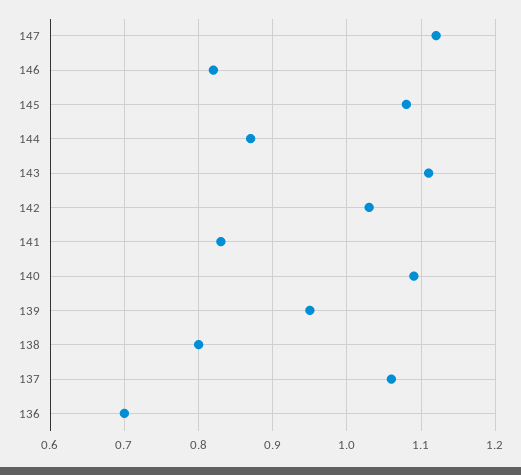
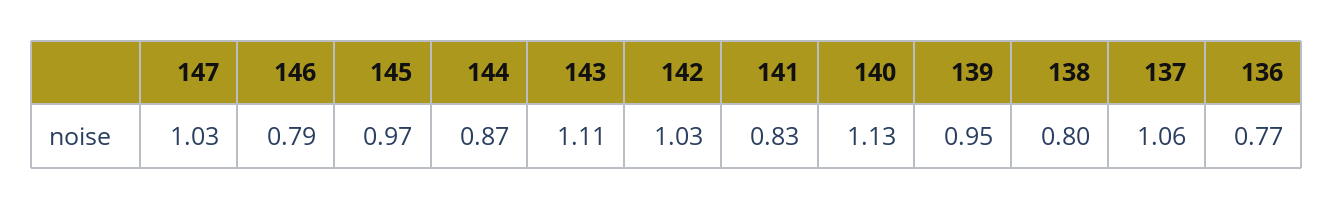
  {
-   "147": 1.12,
+   "147": 1.03,
-   "146": 0.82,
+   "146": 0.79,
-   "145": 1.08,
+   "145": 0.97,
    "144": 0.87,
    "143": 1.11,
    "142": 1.03,
    "141": 0.83,
-   "140": 1.09,
+   "140": 1.13,
    "139": 0.95,
    "138": 0.8,
    "137": 1.06,
-   "136": 0.7
+   "136": 0.77
  }

